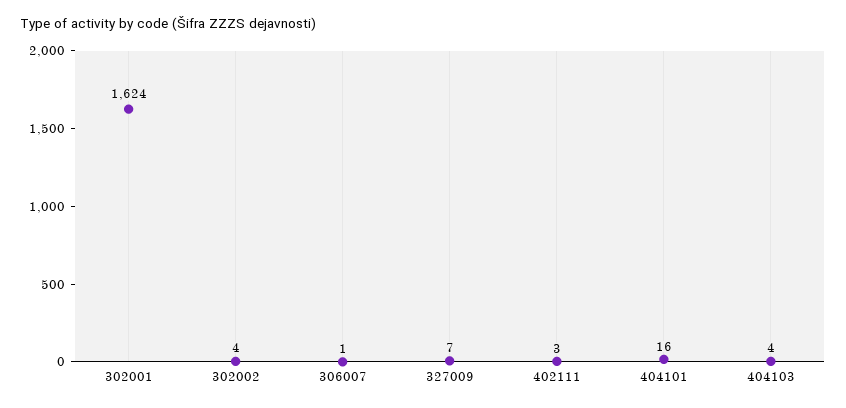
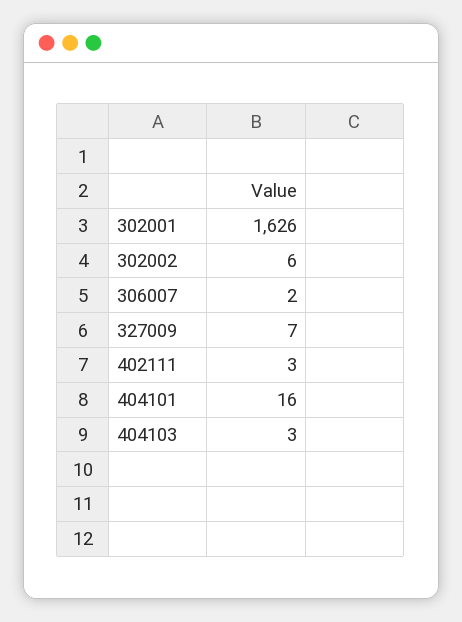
  {
-   "302001": 1624,
+   "302001": 1626,
-   "302002": 4,
+   "302002": 6,
-   "306007": 1,
+   "306007": 2,
    "327009": 7,
    "402111": 3,
    "404101": 16,
-   "404103": 4
+   "404103": 3
  }

